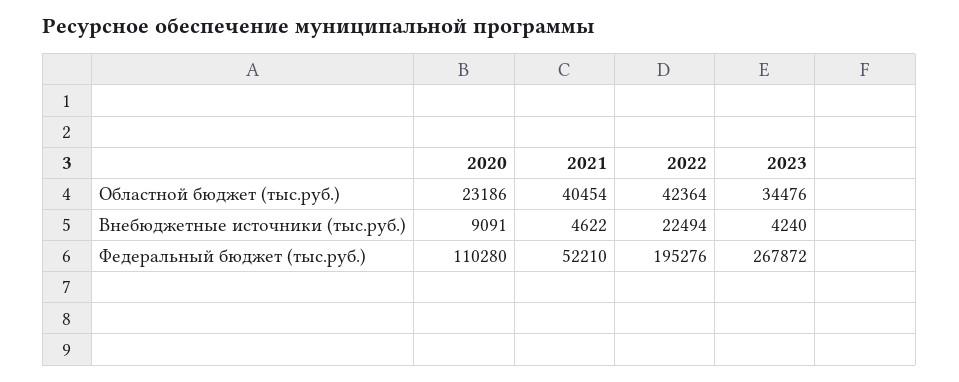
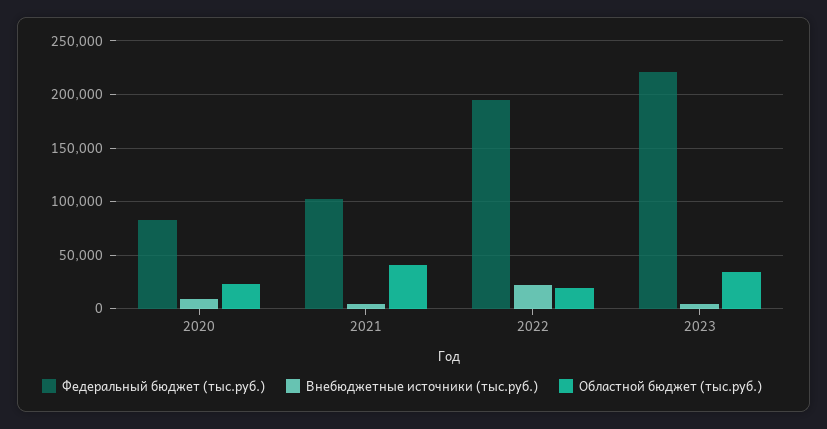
  {
    "Областной бюджет (тыс.руб.)": {
      "2020": 23186,
      "2021": 40454,
-     "2022": 42364,
+     "2022": 20000,
      "2023": 34476
    },
    "Внебюджетные источники (тыс.руб.)": {
      "2020": 9091,
      "2021": 4622,
      "2022": 22494,
      "2023": 4240
    },
    "Федеральный бюджет (тыс.руб.)": {
-     "2020": 110280,
+     "2020": 80000,
-     "2021": 52210,
+     "2021": 100000,
      "2022": 195276,
-     "2023": 267872
+     "2023": 220000
    }
  }

